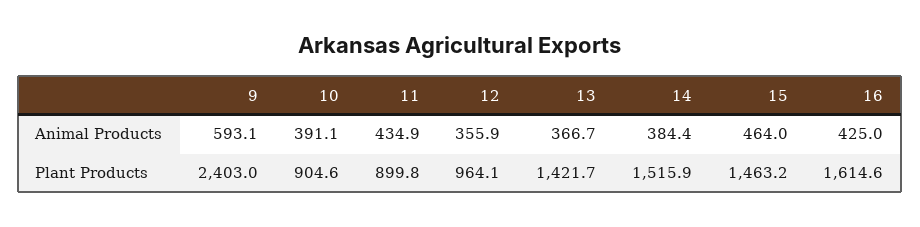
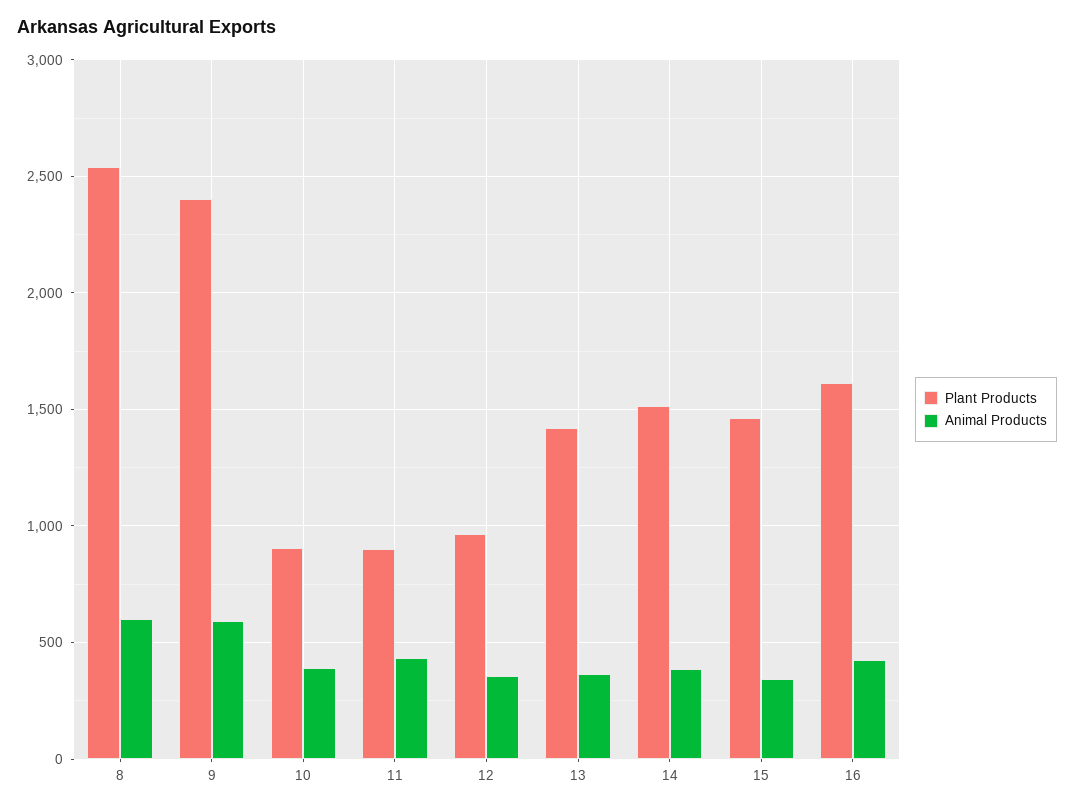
  {
    "Animal Products": {
      "9": 593.1,
      "10": 391.1,
      "11": 434.9,
      "12": 355.9,
      "13": 366.7,
      "14": 384.4,
-     "15": 464,
+     "15": 350,
-     "16": 425
+     "16": 425,
+     "8": 600
    },
    "Plant Products": {
      "9": 2403,
      "10": 904.6,
      "11": 899.8,
      "12": 964.1,
      "13": 1421.7,
      "14": 1515.9,
      "15": 1463.2,
-     "16": 1614.6
+     "16": 1614.6,
+     "8": 2550
    }
  }

